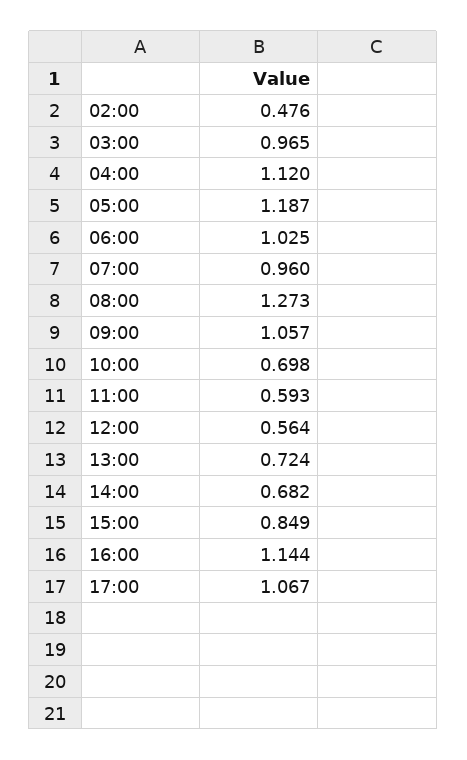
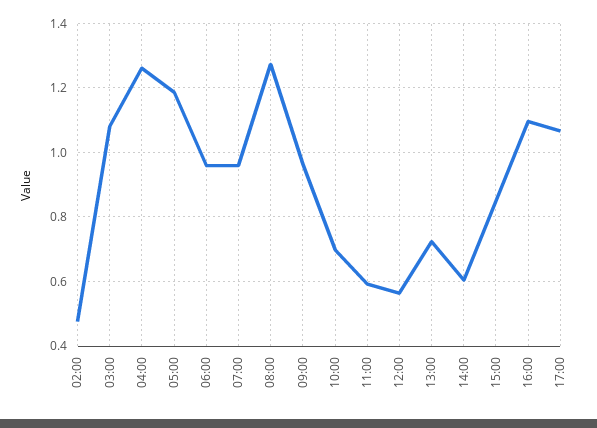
  {
    "02:00": 0.476,
-   "03:00": 0.965,
+   "03:00": 1.08,
-   "04:00": 1.12,
+   "04:00": 1.26,
    "05:00": 1.187,
-   "06:00": 1.025,
+   "06:00": 0.96,
    "07:00": 0.96,
    "08:00": 1.273,
-   "09:00": 1.057,
+   "09:00": 0.96,
    "10:00": 0.698,
    "11:00": 0.593,
    "12:00": 0.564,
    "13:00": 0.724,
-   "14:00": 0.682,
+   "14:00": 0.6,
    "15:00": 0.849,
-   "16:00": 1.144,
+   "16:00": 1.1,
    "17:00": 1.067
  }

